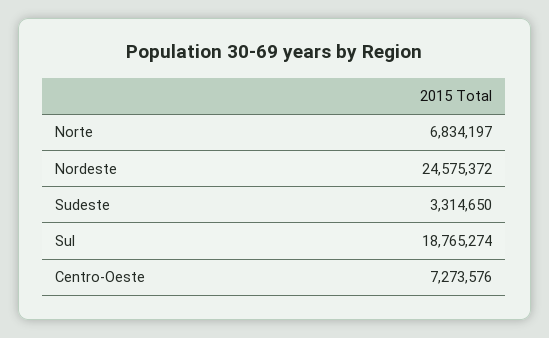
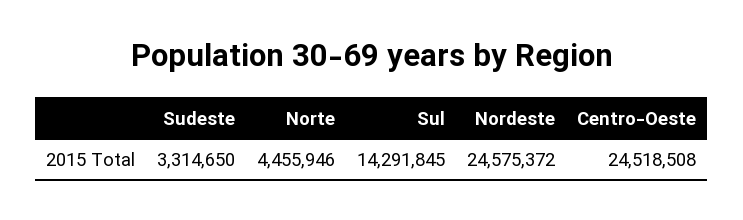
  {
-   "Norte": 6834197,
+   "Norte": 4455946,
    "Nordeste": 24575372,
    "Sudeste": 3314650,
-   "Sul": 18765274,
+   "Sul": 14291845,
-   "Centro-Oeste": 7273576
+   "Centro-Oeste": 24518508
  }

